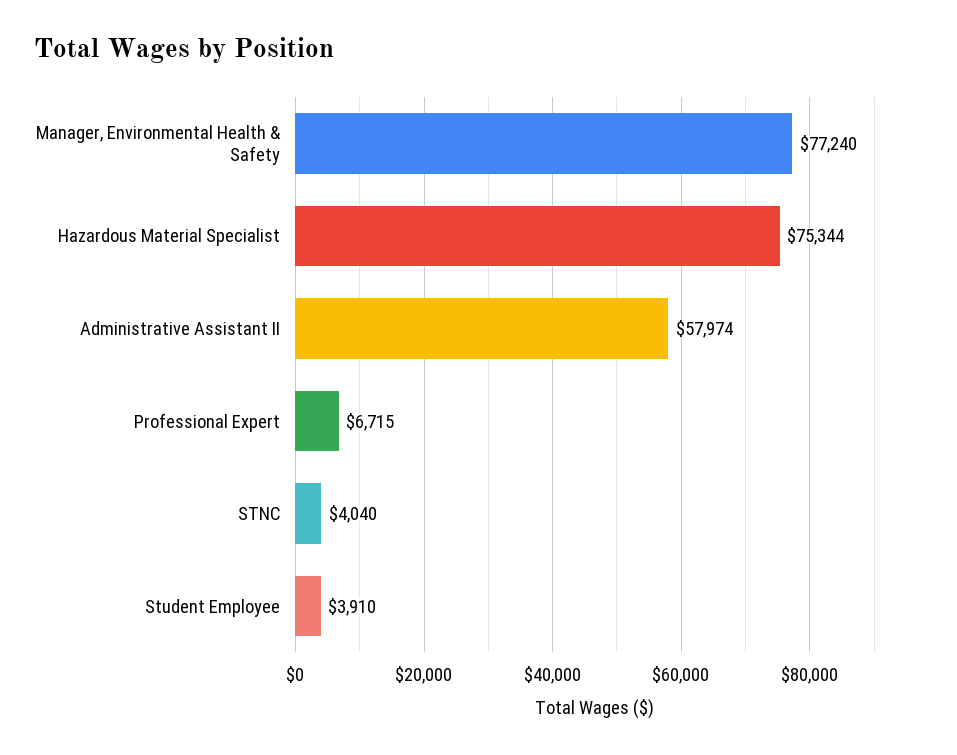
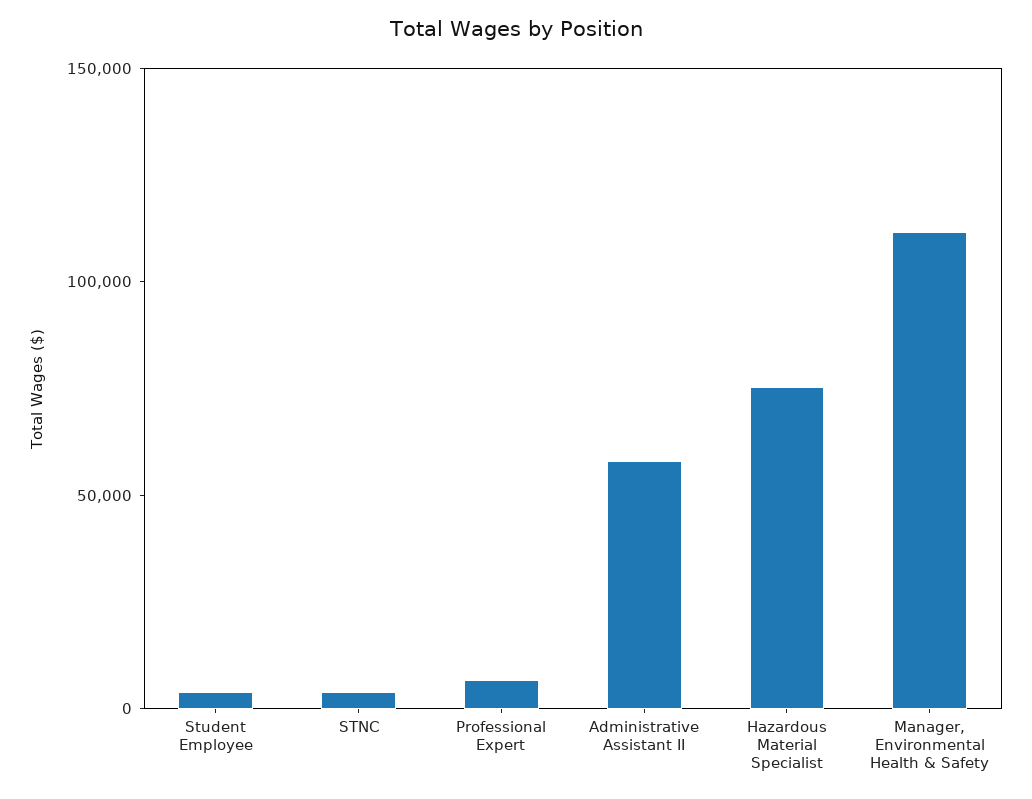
  {
-   "Manager, Environmental Health & Safety": 77240,
+   "Manager, Environmental Health & Safety": 110000,
    "Hazardous Material Specialist": 75344,
    "Administrative Assistant II": 57974,
    "Professional Expert": 6715,
    "STNC": 4040,
    "Student Employee": 3910
  }

